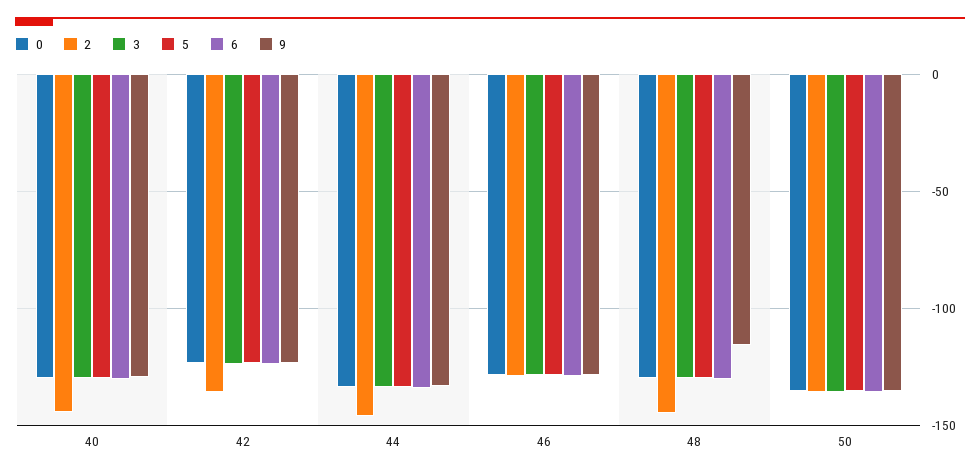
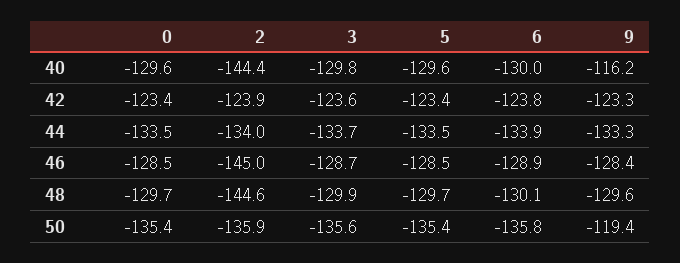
  {
    "0": {
      "40": -129.6,
      "42": -123.4,
      "44": -133.5,
      "46": -128.5,
      "48": -129.7,
      "50": -135.4
    },
    "2": {
      "40": -144.4,
-     "42": -135,
+     "42": -123.9,
-     "44": -145,
+     "44": -134,
-     "46": -130,
+     "46": -145,
      "48": -144.6,
      "50": -135.9
    },
    "3": {
      "40": -129.8,
      "42": -123.6,
      "44": -133.7,
      "46": -128.7,
      "48": -129.9,
      "50": -135.6
    },
    "5": {
      "40": -129.6,
      "42": -123.4,
      "44": -133.5,
      "46": -128.5,
      "48": -129.7,
      "50": -135.4
    },
    "6": {
      "40": -130,
      "42": -123.8,
      "44": -133.9,
      "46": -128.9,
      "48": -130.1,
      "50": -135.8
    },
    "9": {
-     "40": -130,
+     "40": -116.2,
      "42": -123.3,
      "44": -133.3,
      "46": -128.4,
-     "48": -115,
+     "48": -129.6,
-     "50": -135
+     "50": -119.4
    }
  }

